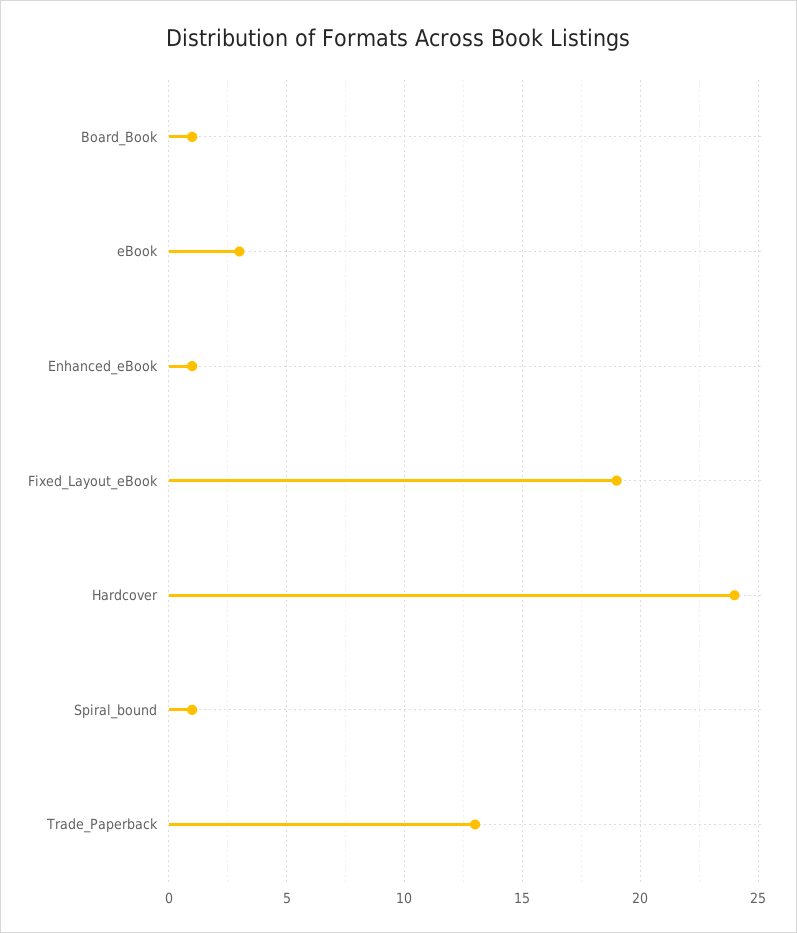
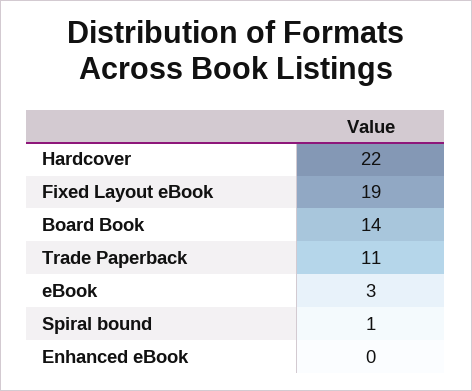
  {
-   "Board_Book": 1,
+   "Board_Book": 14,
    "eBook": 3,
-   "Enhanced_eBook": 1,
+   "Enhanced_eBook": 0,
    "Fixed_Layout_eBook": 19,
-   "Hardcover": 24,
+   "Hardcover": 22,
    "Spiral_bound": 1,
-   "Trade_Paperback": 13
+   "Trade_Paperback": 11
  }

